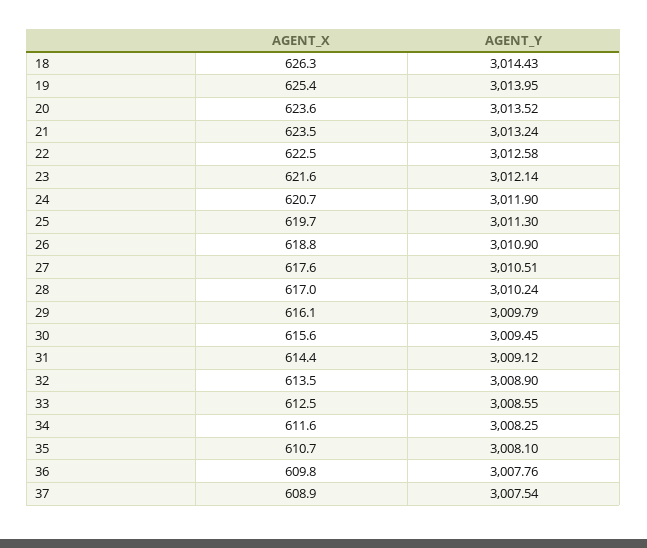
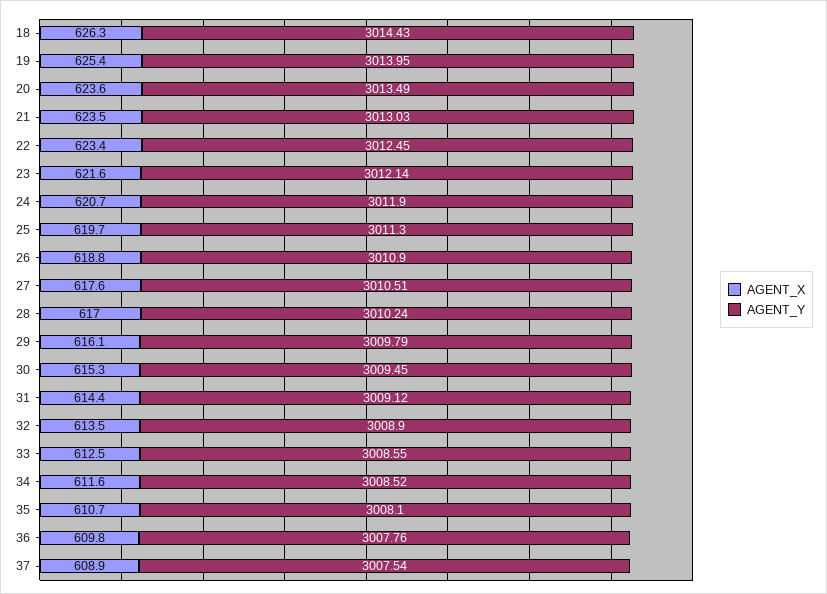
  {
    "AGENT_X": {
      "18": 626.3,
      "19": 625.4,
      "20": 623.6,
      "21": 623.5,
-     "22": 622.5,
+     "22": 623.4,
      "23": 621.6,
      "24": 620.7,
      "25": 619.7,
      "26": 618.8,
      "27": 617.6,
      "28": 617,
      "29": 616.1,
-     "30": 615.6,
+     "30": 615.3,
      "31": 614.4,
      "32": 613.5,
      "33": 612.5,
      "34": 611.6,
      "35": 610.7,
      "36": 609.8,
      "37": 608.9
    },
    "AGENT_Y": {
      "18": 3014.43,
      "19": 3013.95,
-     "20": 3013.52,
+     "20": 3013.49,
-     "21": 3013.24,
+     "21": 3013.03,
-     "22": 3012.58,
+     "22": 3012.45,
      "23": 3012.14,
      "24": 3011.9,
      "25": 3011.3,
      "26": 3010.9,
      "27": 3010.51,
      "28": 3010.24,
      "29": 3009.79,
      "30": 3009.45,
      "31": 3009.12,
      "32": 3008.9,
      "33": 3008.55,
-     "34": 3008.25,
+     "34": 3008.52,
      "35": 3008.1,
      "36": 3007.76,
      "37": 3007.54
    }
  }

